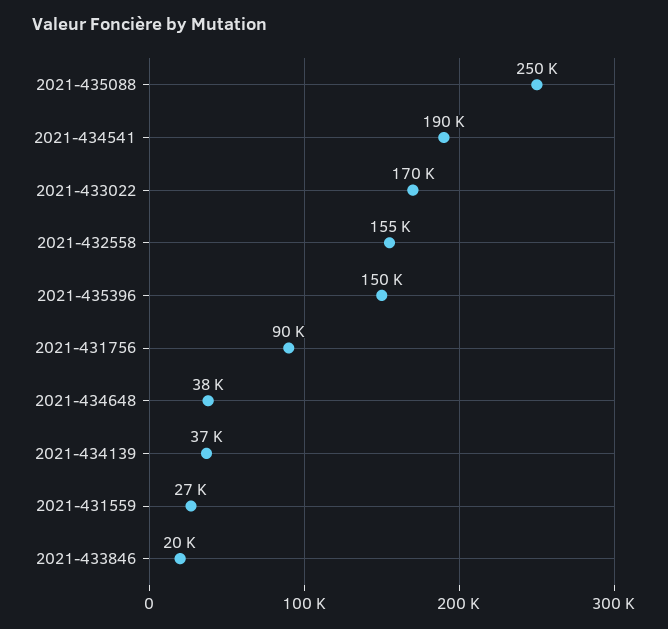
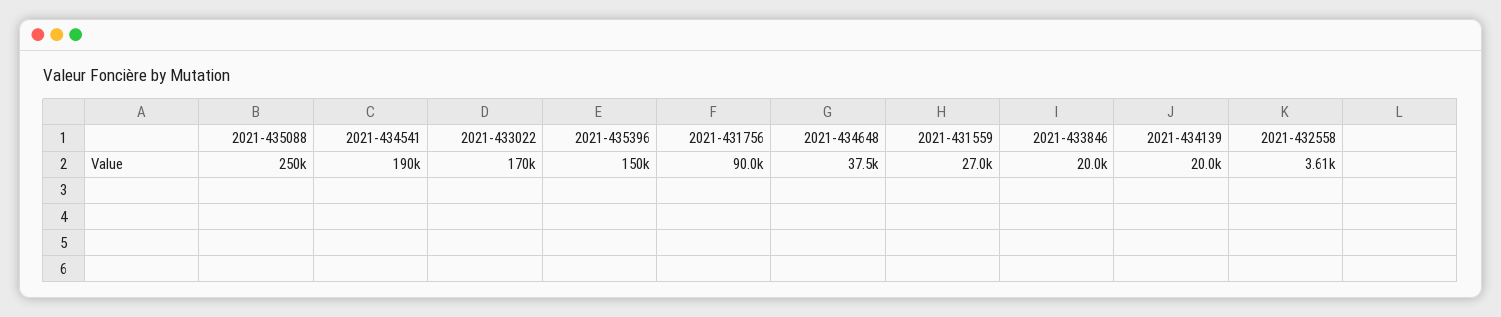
  {
    "2021-435088": 250000,
    "2021-434541": 190000,
    "2021-433022": 170000,
-   "2021-432558": 155000,
+   "2021-432558": 3610,
    "2021-435396": 150000,
    "2021-431756": 90000,
    "2021-434648": 37500,
-   "2021-434139": 37000,
+   "2021-434139": 20000,
    "2021-431559": 27000,
    "2021-433846": 20000
  }

